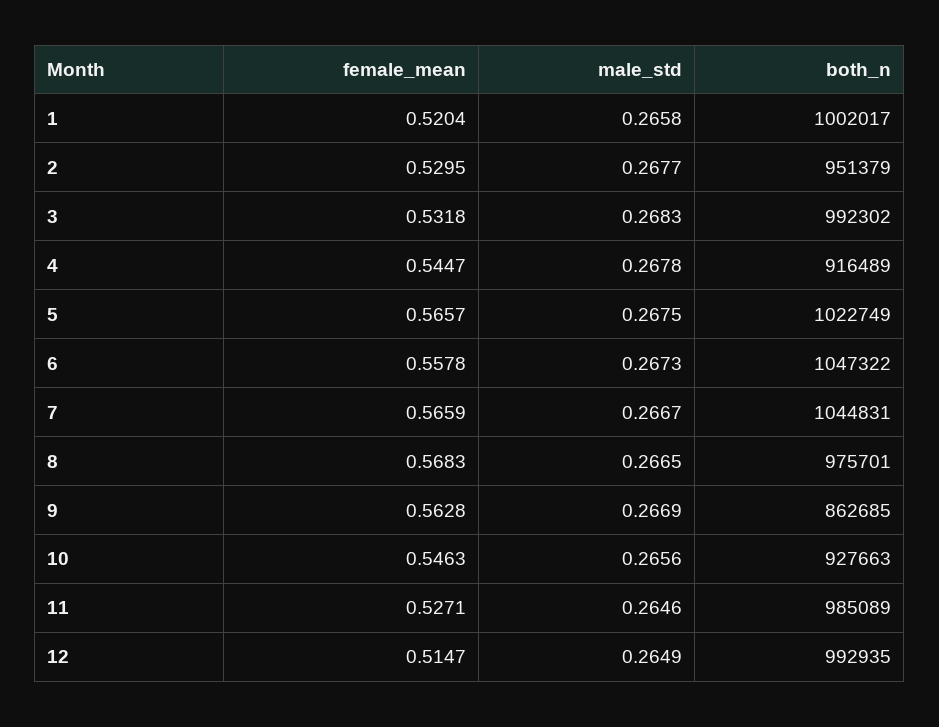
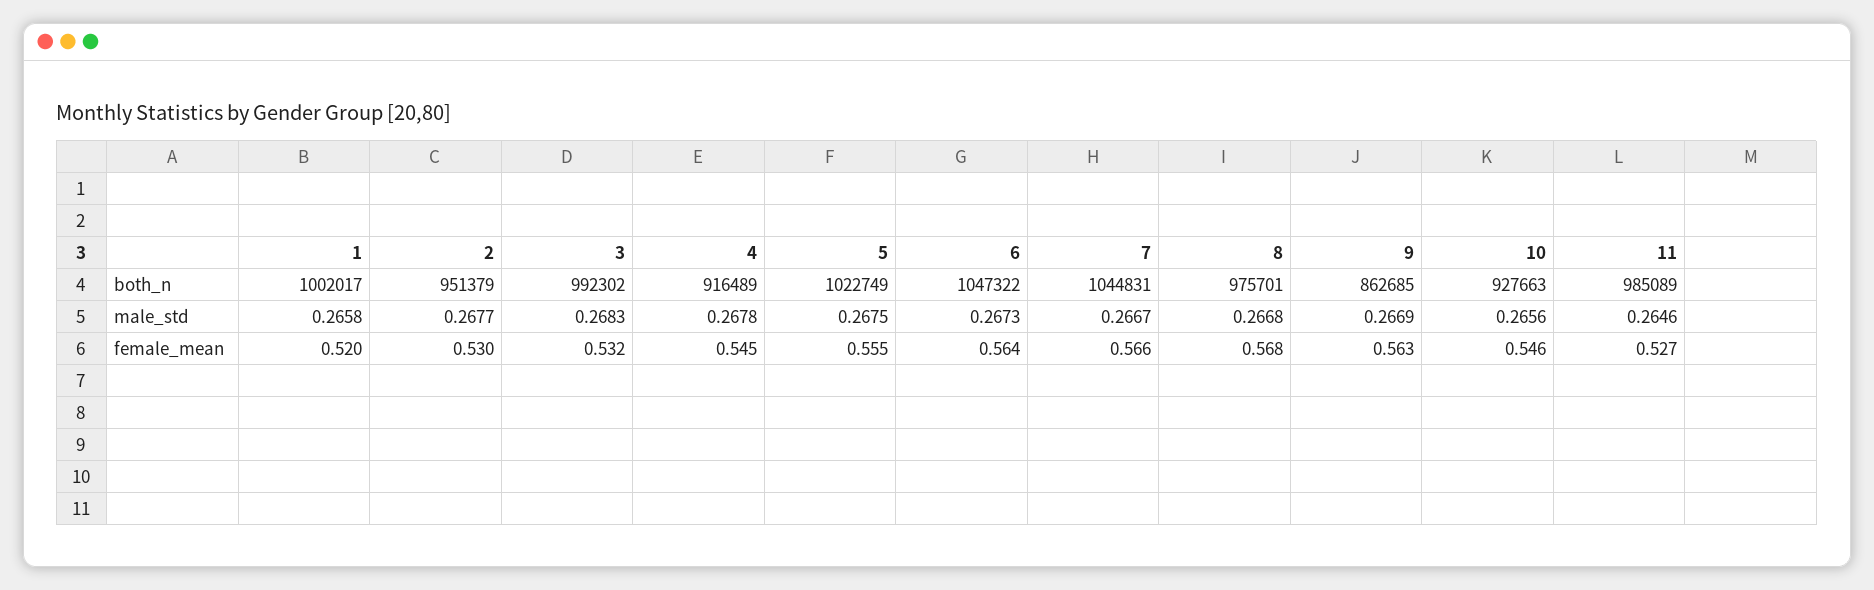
  {
    "female_mean": {
      "1": 0.5204,
      "2": 0.5295,
      "3": 0.5318,
      "4": 0.5447,
-     "5": 0.5657,
+     "5": 0.555,
-     "6": 0.5578,
+     "6": 0.564,
      "7": 0.5659,
      "8": 0.5683,
      "9": 0.5628,
      "10": 0.5463,
-     "11": 0.5271,
+     "11": 0.5271
-     "12": 0.5147
    },
    "male_std": {
      "1": 0.2658,
      "2": 0.2677,
      "3": 0.2683,
      "4": 0.2678,
      "5": 0.2675,
      "6": 0.2673,
      "7": 0.2667,
-     "8": 0.2665,
+     "8": 0.2668,
      "9": 0.2669,
      "10": 0.2656,
-     "11": 0.2646,
+     "11": 0.2646
-     "12": 0.2649
    },
    "both_n": {
      "1": 1002017,
      "2": 951379,
      "3": 992302,
      "4": 916489,
      "5": 1022749,
      "6": 1047322,
      "7": 1044831,
      "8": 975701,
      "9": 862685,
      "10": 927663,
-     "11": 985089,
+     "11": 985089
-     "12": 992935
    }
  }

